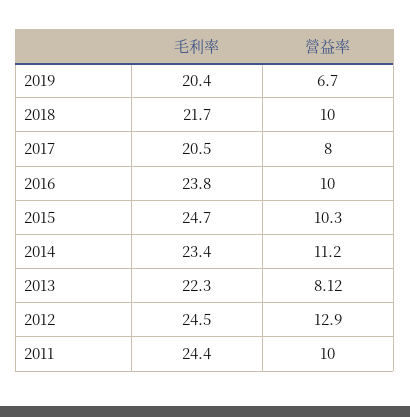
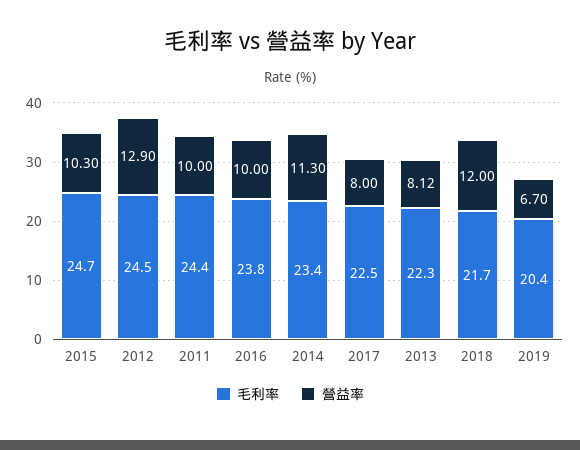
  {
    "毛利率": {
      "2019": 20.4,
      "2018": 21.7,
-     "2017": 20.5,
+     "2017": 22.5,
      "2016": 23.8,
      "2015": 24.7,
      "2014": 23.4,
      "2013": 22.3,
      "2012": 24.5,
      "2011": 24.4
    },
    "營益率": {
      "2019": 6.7,
-     "2018": 10,
+     "2018": 12,
      "2017": 8,
      "2016": 10,
      "2015": 10.3,
-     "2014": 11.2,
+     "2014": 11.3,
      "2013": 8.12,
      "2012": 12.9,
      "2011": 10
    }
  }

